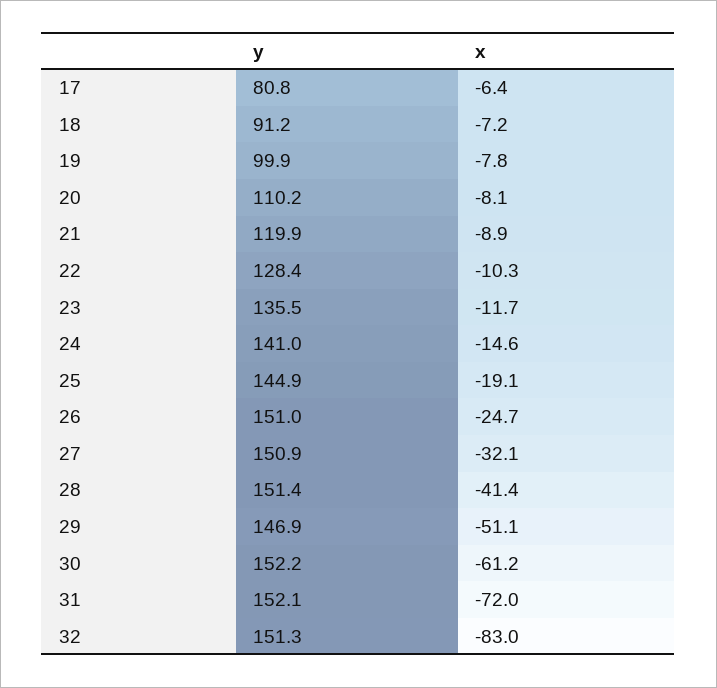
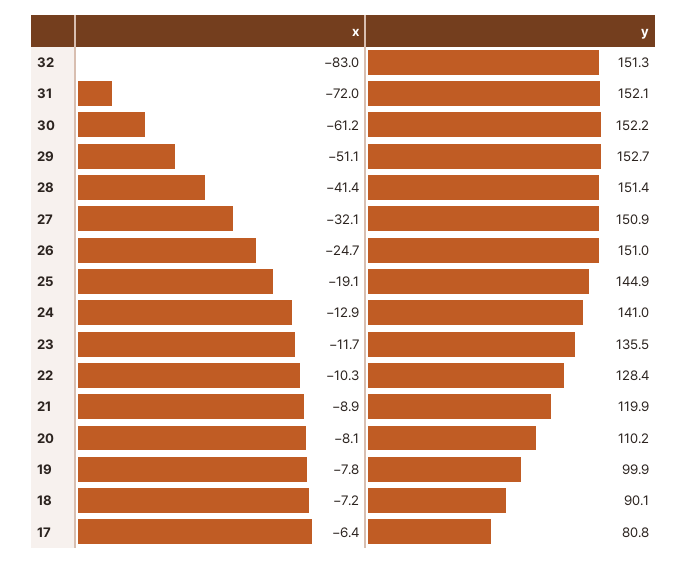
  {
    "y": {
      "17": 80.8,
-     "18": 91.2,
+     "18": 90.1,
      "19": 99.9,
      "20": 110.2,
      "21": 119.9,
      "22": 128.4,
      "23": 135.5,
      "24": 141,
      "25": 144.9,
      "26": 151,
      "27": 150.9,
      "28": 151.4,
-     "29": 146.9,
+     "29": 152.7,
      "30": 152.2,
      "31": 152.1,
      "32": 151.3
    },
    "x": {
      "17": -6.4,
      "18": -7.2,
      "19": -7.8,
      "20": -8.1,
      "21": -8.9,
      "22": -10.3,
      "23": -11.7,
-     "24": -14.6,
+     "24": -12.9,
      "25": -19.1,
      "26": -24.7,
      "27": -32.1,
      "28": -41.4,
      "29": -51.1,
      "30": -61.2,
      "31": -72,
      "32": -83
    }
  }

